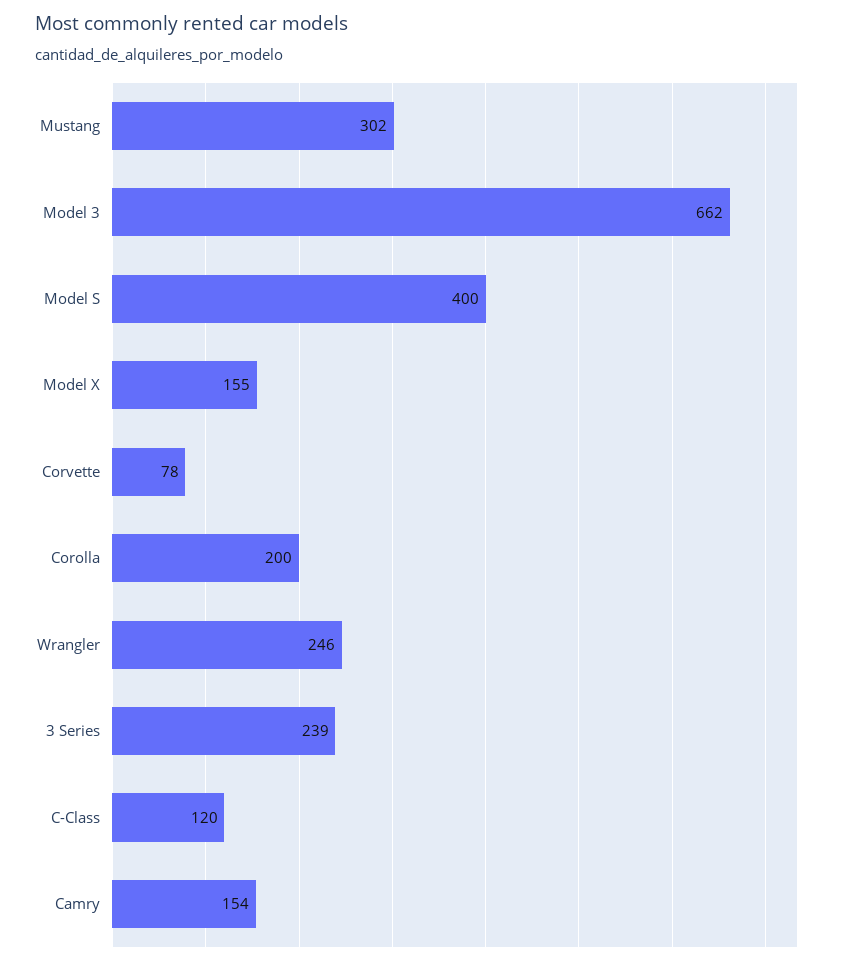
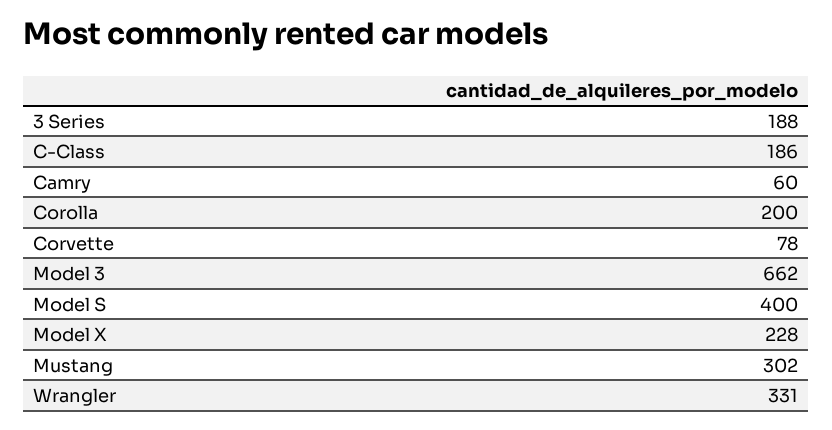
  {
    "Mustang": 302,
    "Model 3": 662,
    "Model S": 400,
-   "Model X": 155,
+   "Model X": 228,
    "Corvette": 78,
    "Corolla": 200,
-   "Wrangler": 246,
+   "Wrangler": 331,
-   "3 Series": 239,
+   "3 Series": 188,
-   "C-Class": 120,
+   "C-Class": 186,
-   "Camry": 154
+   "Camry": 60
  }

